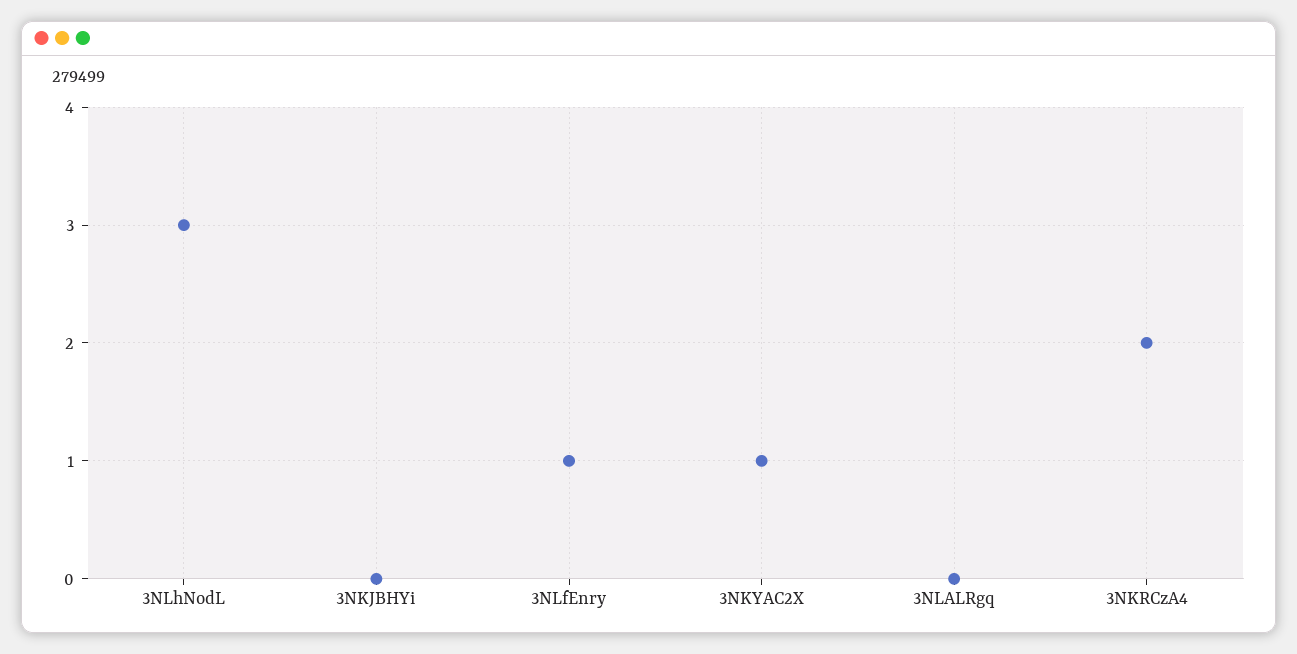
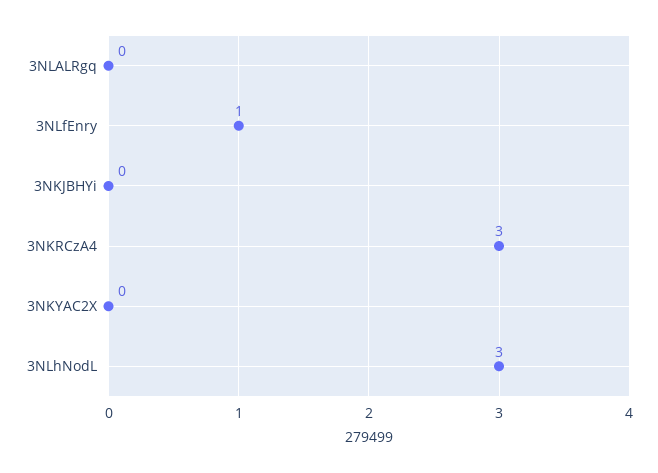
  {
    "3NLhNodL": 3,
    "3NKJBHYi": 0,
    "3NLfEnry": 1,
-   "3NKYAC2X": 1,
+   "3NKYAC2X": 0,
    "3NLALRgq": 0,
-   "3NKRCzA4": 2
+   "3NKRCzA4": 3
  }

